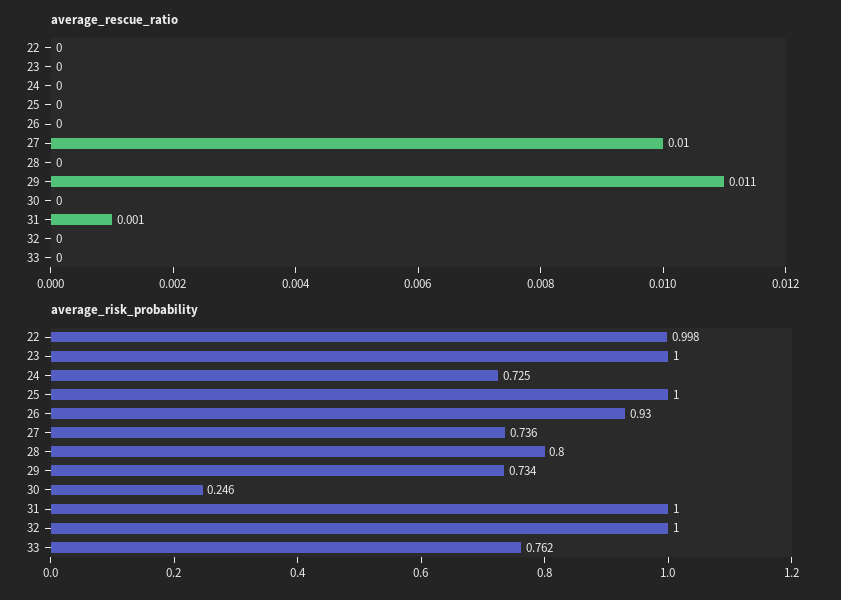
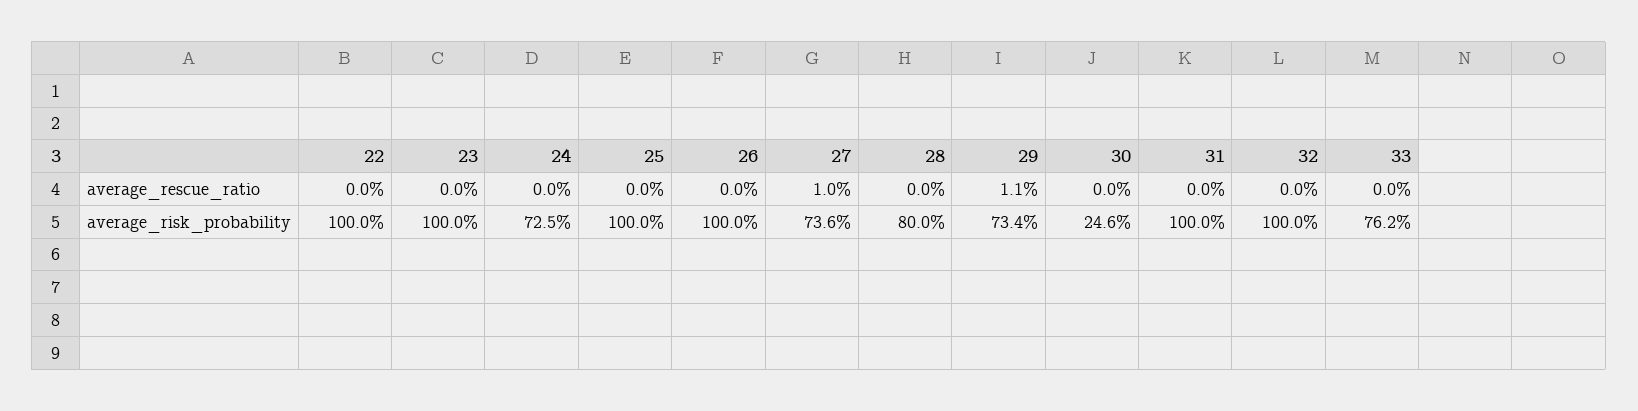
  {
    "average_rescue_ratio": {
      "22": 0,
      "23": 0,
      "24": 0,
      "25": 0,
      "26": 0,
      "27": 0.01,
      "28": 0,
      "29": 0.011,
      "30": 0,
-     "31": 0.001,
+     "31": 0,
      "32": 0,
      "33": 0
    },
    "average_risk_probability": {
-     "22": 0.998,
+     "22": 1,
      "23": 1,
      "24": 0.725,
      "25": 1,
-     "26": 0.93,
+     "26": 1,
      "27": 0.736,
      "28": 0.8,
      "29": 0.734,
      "30": 0.246,
      "31": 1,
      "32": 1,
      "33": 0.762
    }
  }

